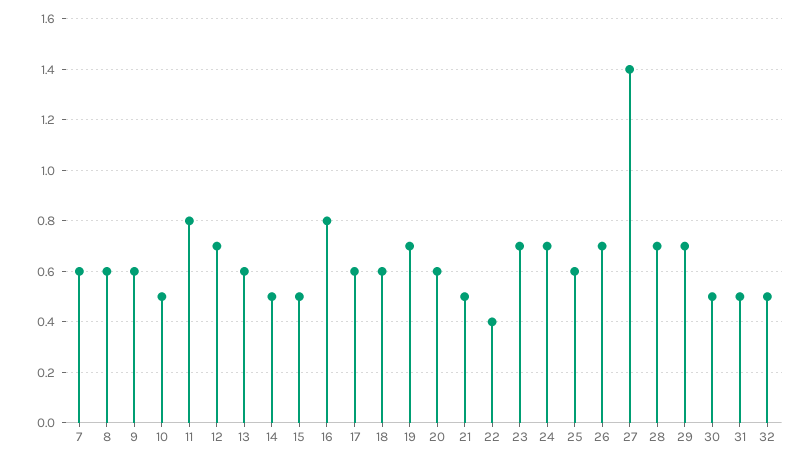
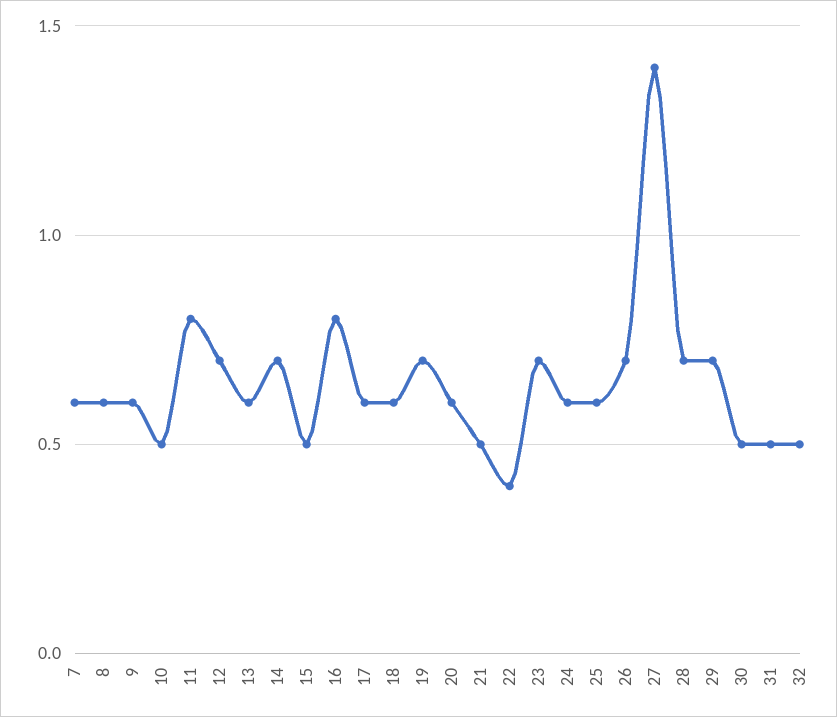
  {
    "7": 0.6,
    "8": 0.6,
    "9": 0.6,
    "10": 0.5,
    "11": 0.8,
    "12": 0.7,
    "13": 0.6,
-   "14": 0.5,
+   "14": 0.7,
    "15": 0.5,
    "16": 0.8,
    "17": 0.6,
    "18": 0.6,
    "19": 0.7,
    "20": 0.6,
    "21": 0.5,
    "22": 0.4,
    "23": 0.7,
-   "24": 0.7,
+   "24": 0.6,
    "25": 0.6,
    "26": 0.7,
    "27": 1.4,
    "28": 0.7,
    "29": 0.7,
    "30": 0.5,
    "31": 0.5,
    "32": 0.5
  }

